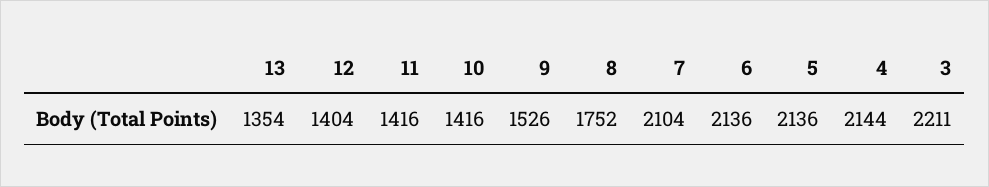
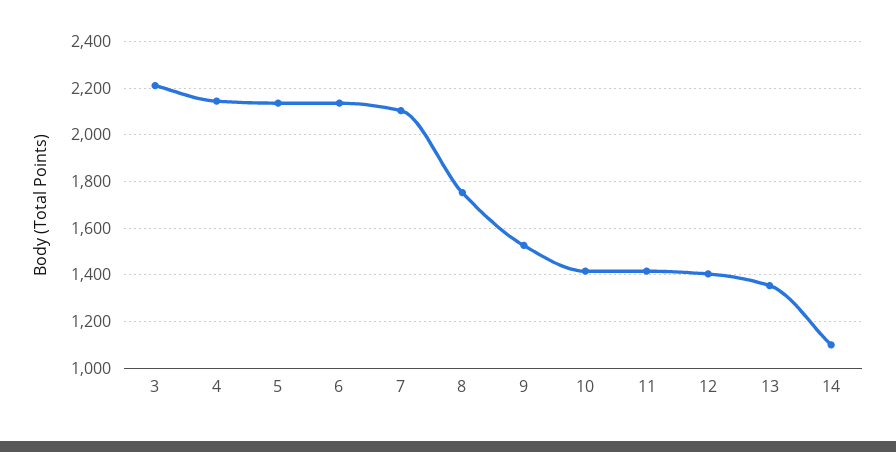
  {
    "13": 1354,
    "12": 1404,
    "11": 1416,
    "10": 1416,
    "9": 1526,
    "8": 1752,
    "7": 2104,
    "6": 2136,
    "5": 2136,
    "4": 2144,
-   "3": 2211
+   "3": 2211,
+   "14": 1100
  }

